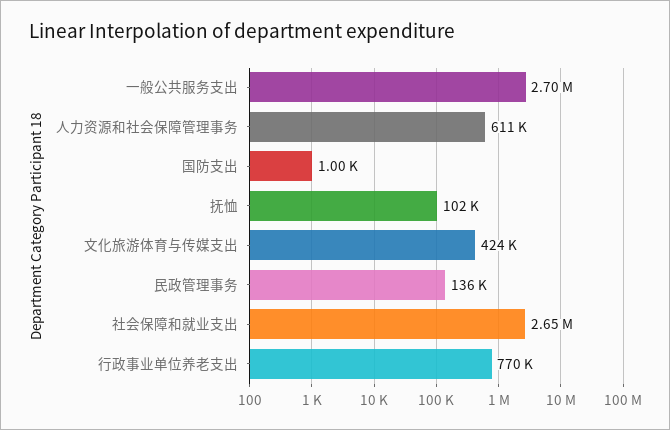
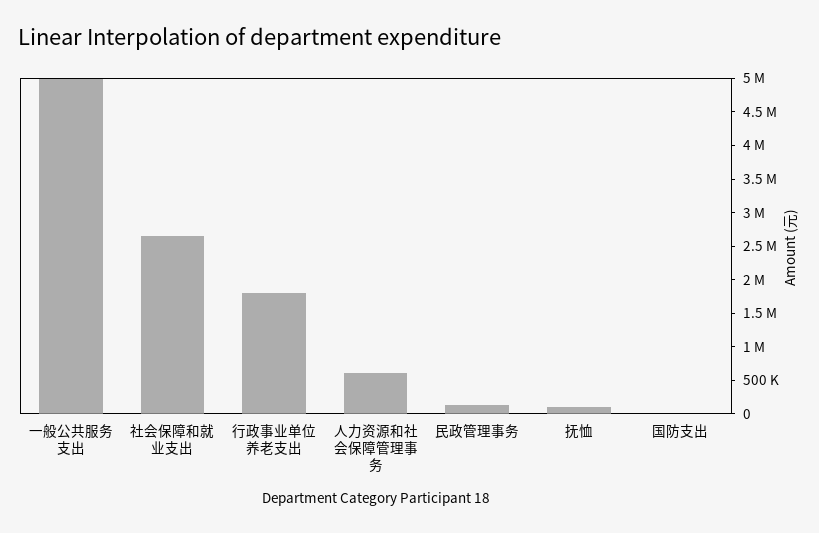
  {
-   "一般公共服务支出": 2700000,
+   "一般公共服务支出": 5000000,
    "人力资源和社会保障管理事务": 611000,
    "国防支出": 1000,
    "抚恤": 102000,
-   "文化旅游体育与传媒支出": 424000,
    "民政管理事务": 136000,
    "社会保障和就业支出": 2650000,
-   "行政事业单位养老支出": 770000
+   "行政事业单位养老支出": 1750000
  }

